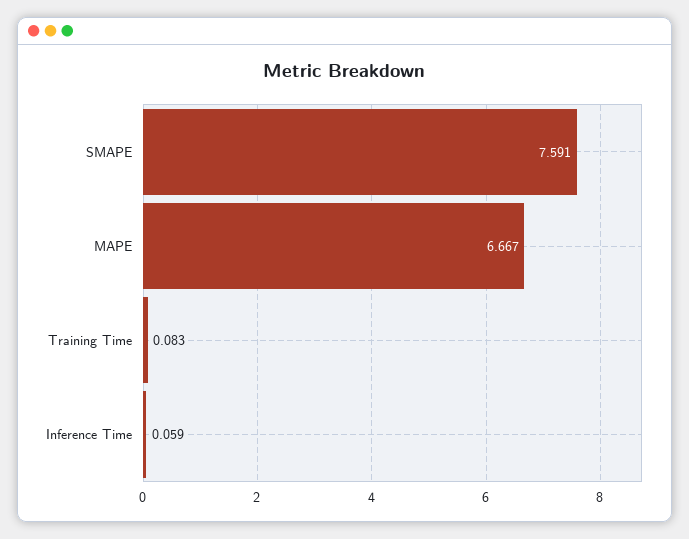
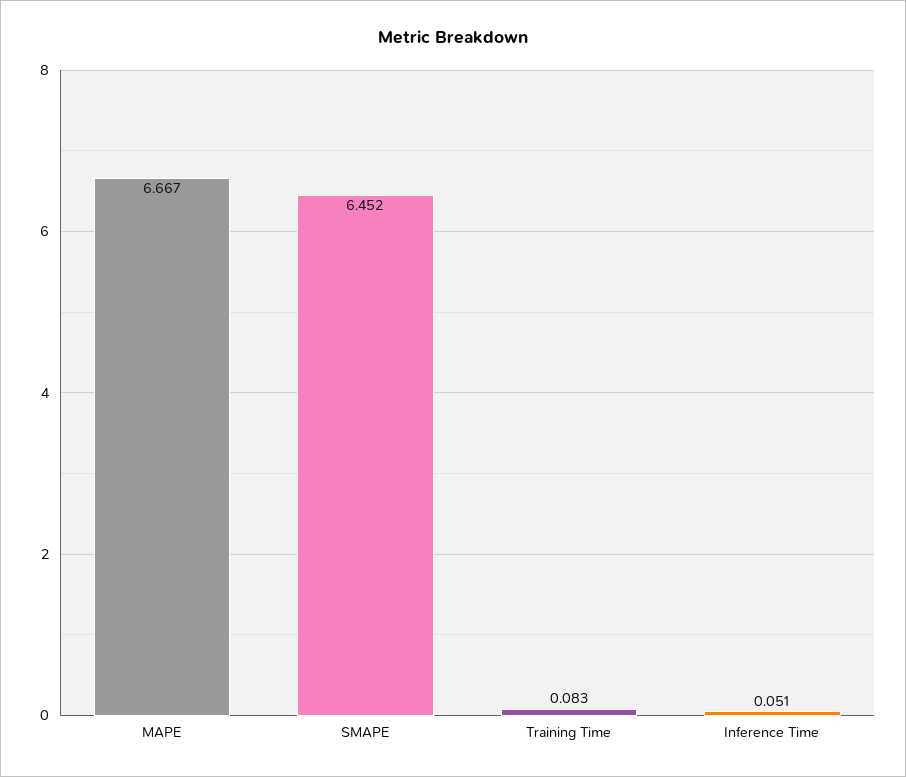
  {
-   "SMAPE": 7.591,
+   "SMAPE": 6.452,
    "MAPE": 6.667,
    "Training Time": 0.083,
-   "Inference Time": 0.059
+   "Inference Time": 0.051
  }

